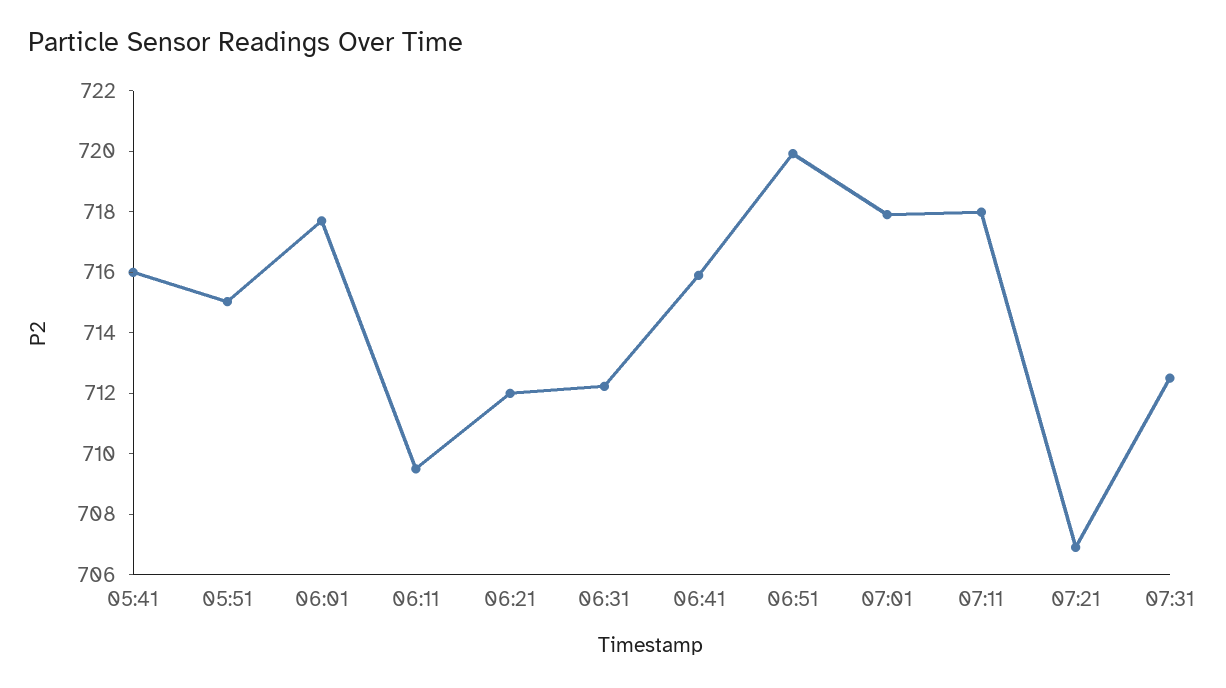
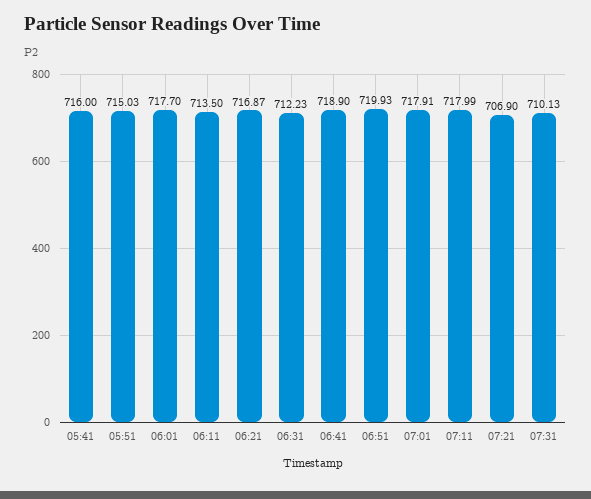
  {
    "05:41": 716,
    "05:51": 715.03,
    "06:01": 717.7,
-   "06:11": 709.5,
+   "06:11": 713.5,
-   "06:21": 712,
+   "06:21": 716.87,
    "06:31": 712.23,
-   "06:41": 716,
+   "06:41": 718.9,
    "06:51": 719.93,
    "07:01": 717.91,
    "07:11": 717.99,
    "07:21": 706.9,
-   "07:31": 712.5
+   "07:31": 710.13
  }

